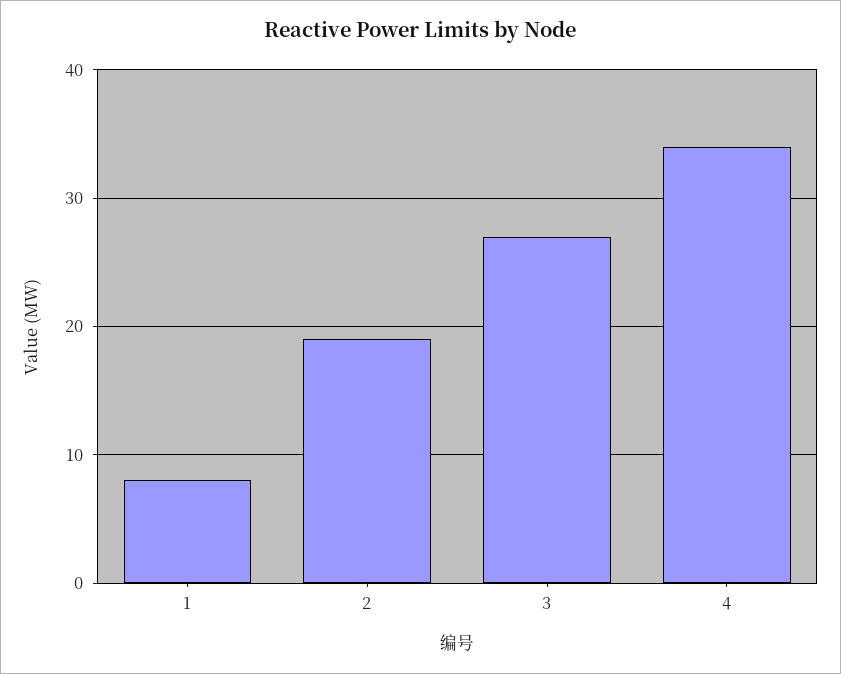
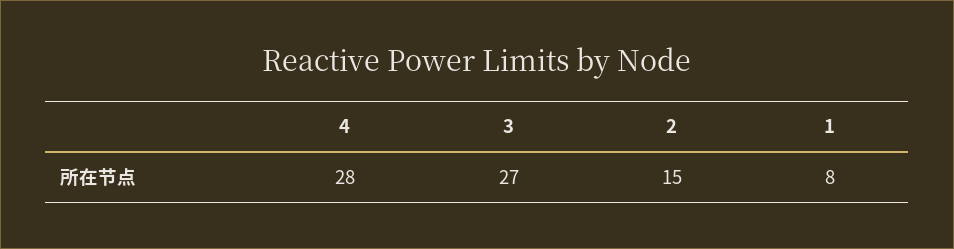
  {
    "1": 8,
-   "2": 19,
+   "2": 15,
    "3": 27,
-   "4": 34
+   "4": 28
  }

